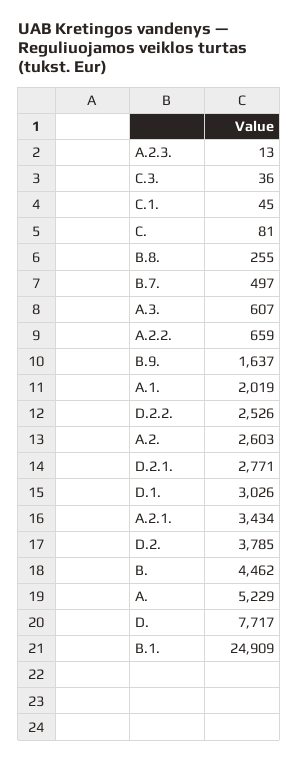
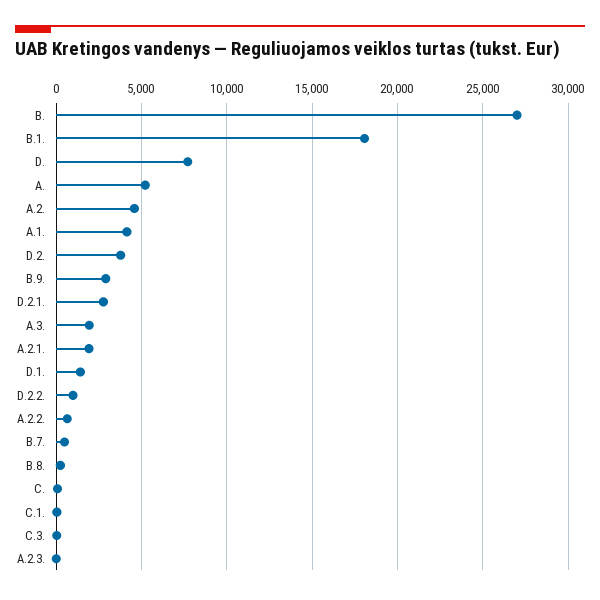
  {
    "A.2.3.": 13,
    "C.3.": 36,
    "C.1.": 45,
    "C.": 81,
    "B.8.": 255,
    "B.7.": 497,
-   "A.3.": 607,
+   "A.3.": 2000,
    "A.2.2.": 659,
-   "B.9.": 1637,
+   "B.9.": 3000,
-   "A.1.": 2019,
+   "A.1.": 4000,
-   "D.2.2.": 2526,
+   "D.2.2.": 1000,
-   "A.2.": 2603,
+   "A.2.": 4500,
    "D.2.1.": 2771,
-   "D.1.": 3026,
+   "D.1.": 1500,
-   "A.2.1.": 3434,
+   "A.2.1.": 2000,
    "D.2.": 3785,
-   "B.": 4462,
+   "B.": 27000,
    "A.": 5229,
    "D.": 7717,
-   "B.1.": 24909
+   "B.1.": 18000
  }

